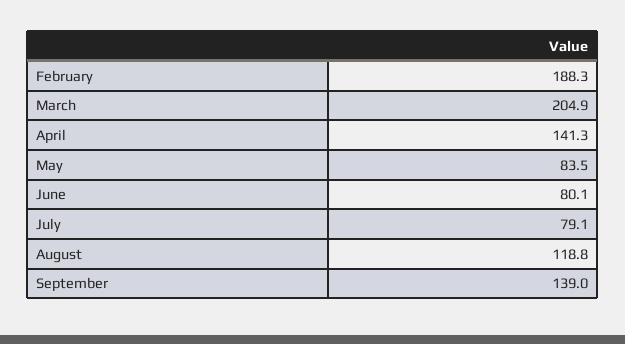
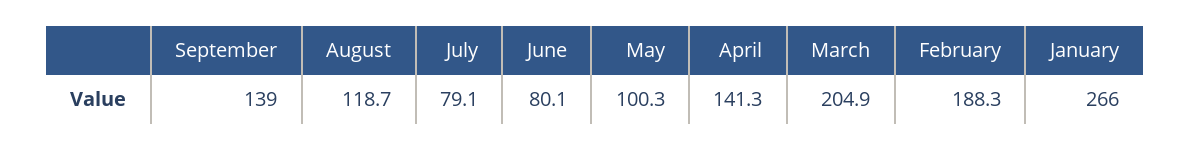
  {
    "February": 188.3,
    "March": 204.9,
    "April": 141.3,
-   "May": 83.5,
+   "May": 100.3,
    "June": 80.1,
    "July": 79.1,
-   "August": 118.8,
+   "August": 118.7,
-   "September": 139
+   "September": 139,
+   "January": 266
  }

